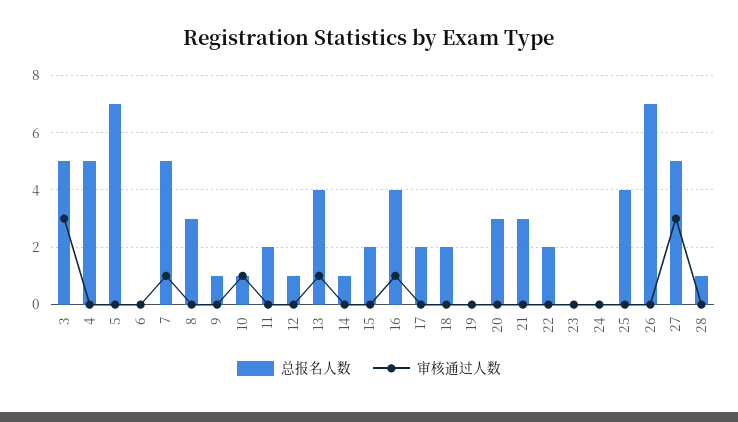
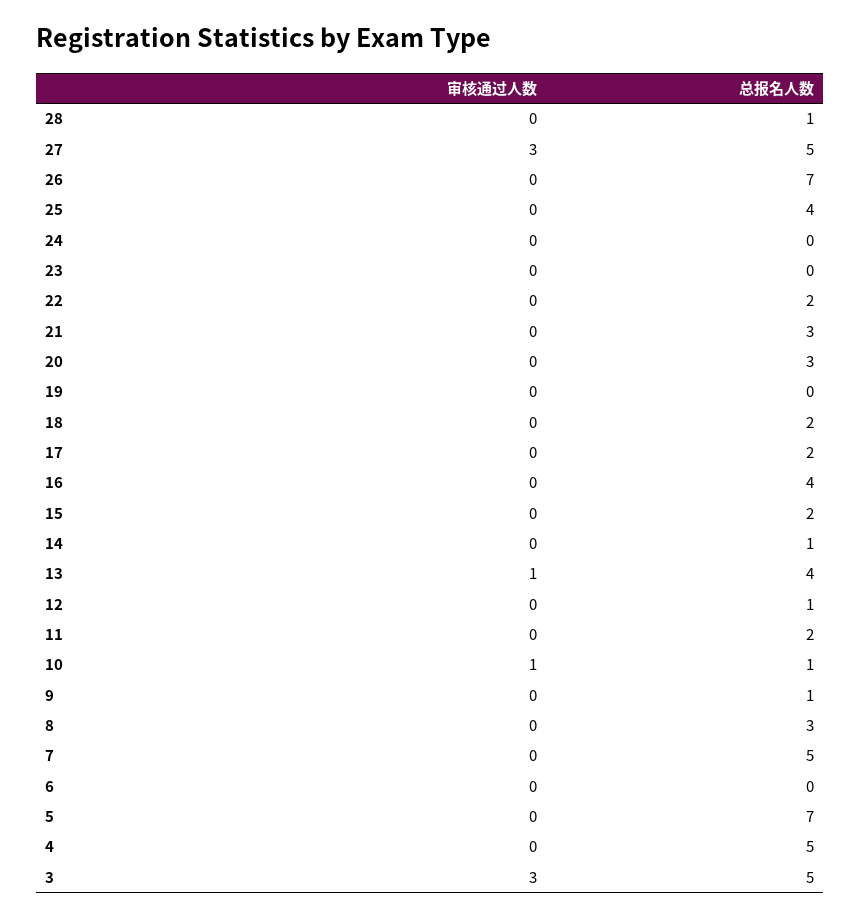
  {
    "总报名人数": {
      "3": 5,
      "4": 5,
      "5": 7,
      "6": 0,
      "7": 5,
      "8": 3,
      "9": 1,
      "10": 1,
      "11": 2,
      "12": 1,
      "13": 4,
      "14": 1,
      "15": 2,
      "16": 4,
      "17": 2,
      "18": 2,
      "19": 0,
      "20": 3,
      "21": 3,
      "22": 2,
      "23": 0,
      "24": 0,
      "25": 4,
      "26": 7,
      "27": 5,
      "28": 1
    },
    "审核通过人数": {
      "3": 3,
      "4": 0,
      "5": 0,
      "6": 0,
-     "7": 1,
+     "7": 0,
      "8": 0,
      "9": 0,
      "10": 1,
      "11": 0,
      "12": 0,
      "13": 1,
      "14": 0,
      "15": 0,
-     "16": 1,
+     "16": 0,
      "17": 0,
      "18": 0,
      "19": 0,
      "20": 0,
      "21": 0,
      "22": 0,
      "23": 0,
      "24": 0,
      "25": 0,
      "26": 0,
      "27": 3,
      "28": 0
    }
  }

